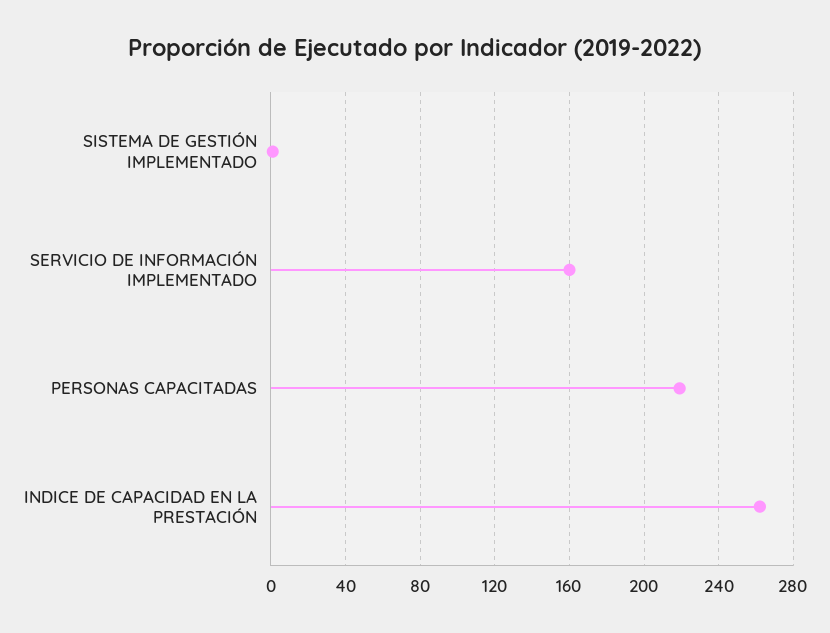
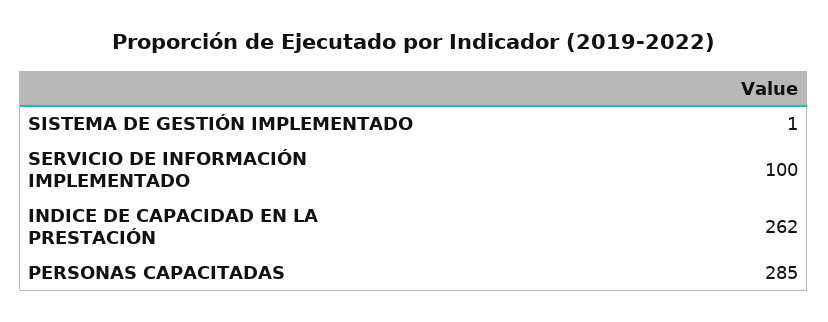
  {
    "SISTEMA DE GESTIÓN IMPLEMENTADO": 1,
-   "SERVICIO DE INFORMACIÓN IMPLEMENTADO": 160,
+   "SERVICIO DE INFORMACIÓN IMPLEMENTADO": 100,
-   "PERSONAS CAPACITADAS": 220,
+   "PERSONAS CAPACITADAS": 285,
    "INDICE DE CAPACIDAD EN LA PRESTACIÓN": 262
  }

